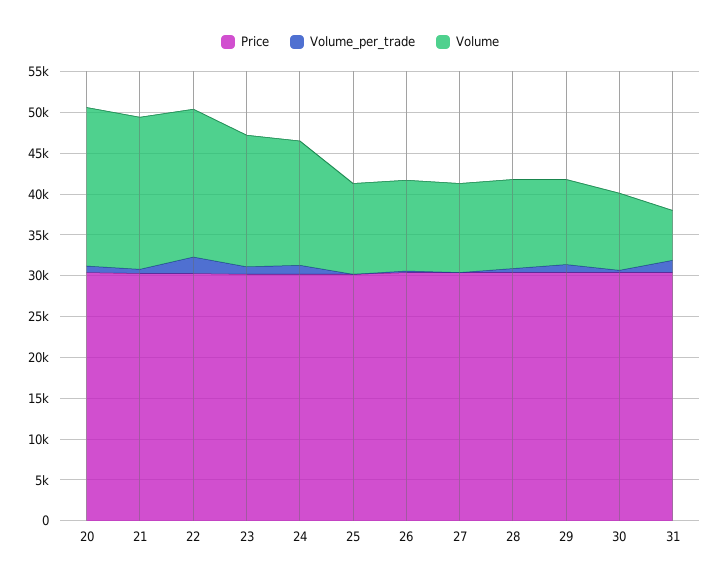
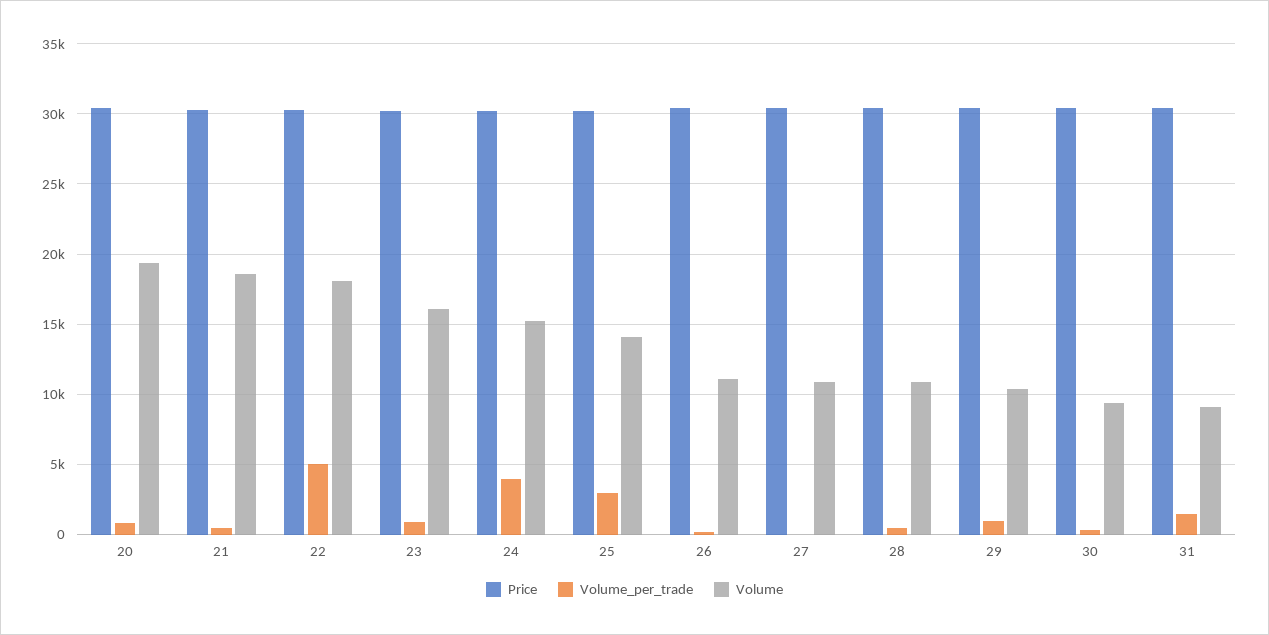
  {
    "Price": {
      "20": 30500,
      "21": 30500,
      "22": 30500,
      "23": 30000,
      "24": 30000,
      "25": 30000,
      "26": 30500,
      "27": 30500,
      "28": 30500,
      "29": 30500,
      "30": 30500,
      "31": 30500
    },
    "Volume_per_trade": {
      "20": 1000,
      "21": 500,
-     "22": 2000,
+     "22": 5000,
      "23": 1000,
-     "24": 1000,
+     "24": 4000,
-     "25": 0,
+     "25": 3000,
      "26": 0,
      "27": 0,
      "28": 500,
      "29": 1000,
      "30": 500,
      "31": 1500
    },
    "Volume": {
      "20": 19500,
      "21": 18500,
      "22": 18000,
      "23": 16000,
      "24": 15000,
-     "25": 11000,
+     "25": 14000,
      "26": 11000,
      "27": 11000,
      "28": 11000,
      "29": 10500,
      "30": 9500,
-     "31": 6000
+     "31": 9000
    }
  }

